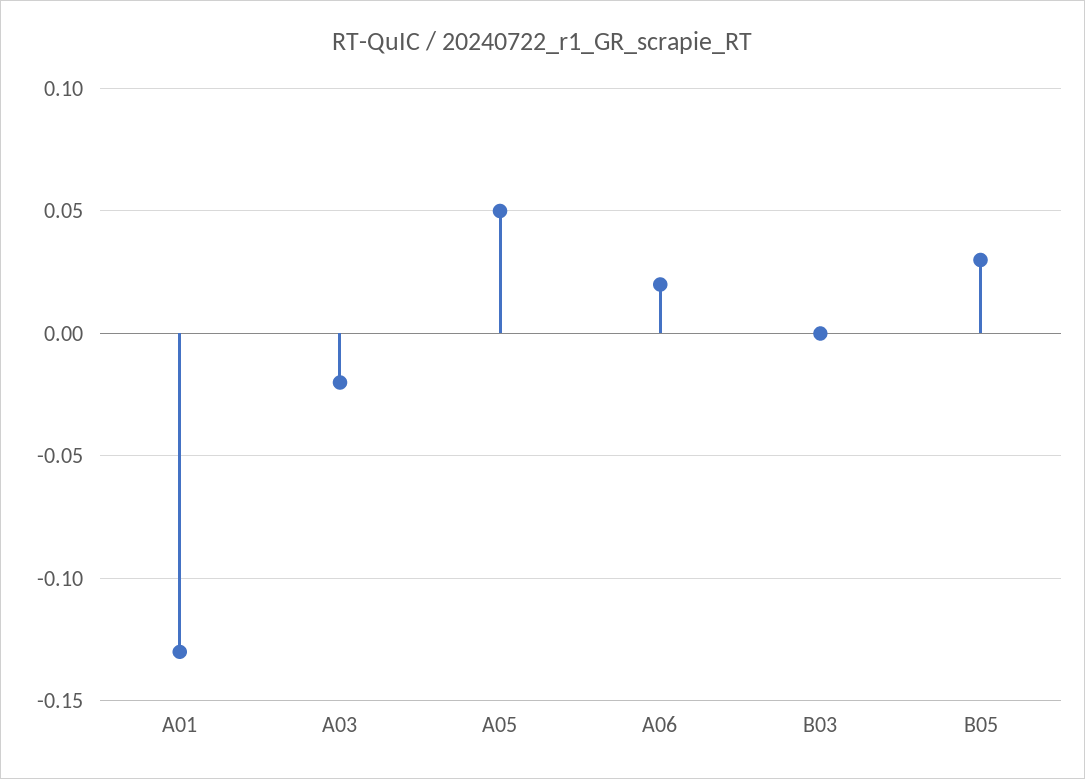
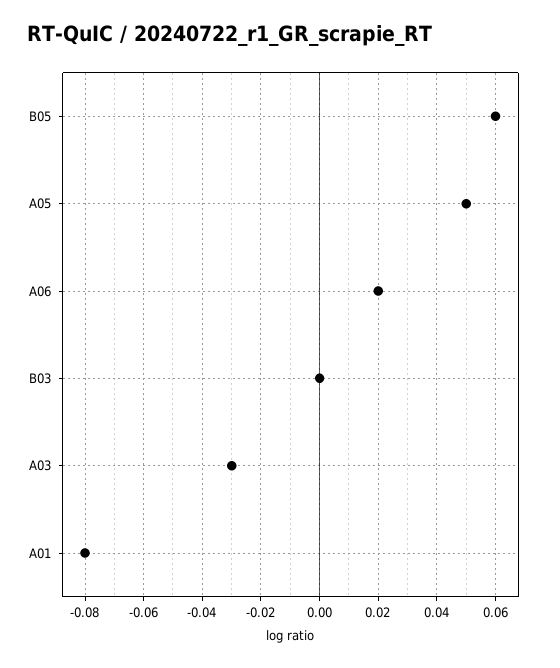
  {
-   "A01": -0.13,
+   "A01": -0.08,
-   "A03": -0.02,
+   "A03": -0.03,
    "A05": 0.05,
    "A06": 0.02,
    "B03": 0,
-   "B05": 0.03
+   "B05": 0.06
  }

